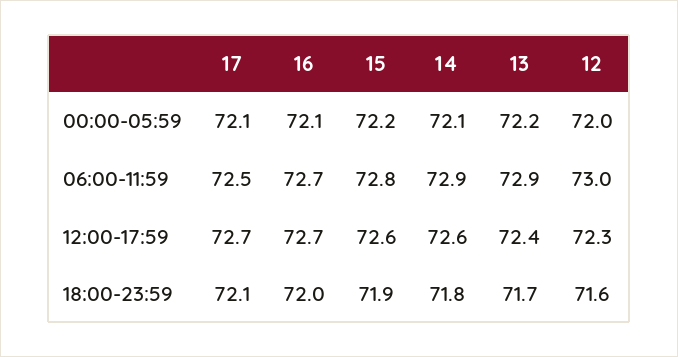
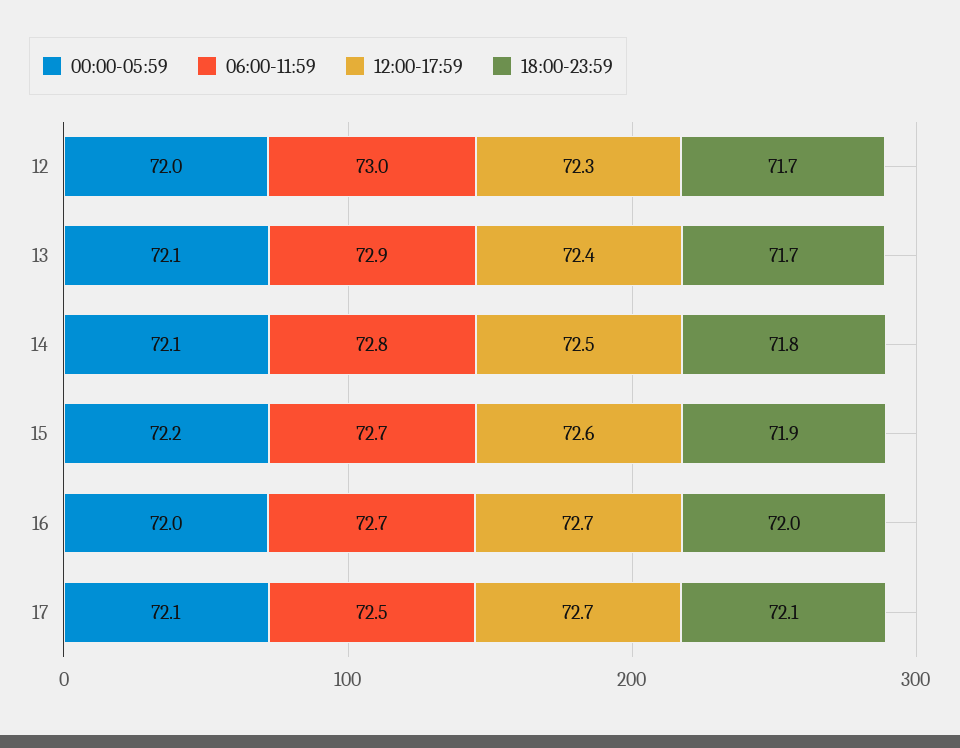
  {
    "00:00-05:59": {
      "17": 72.1,
-     "16": 72.1,
+     "16": 72,
      "15": 72.2,
      "14": 72.1,
-     "13": 72.2,
+     "13": 72.1,
      "12": 72
    },
    "06:00-11:59": {
      "17": 72.5,
      "16": 72.7,
-     "15": 72.8,
+     "15": 72.7,
-     "14": 72.9,
+     "14": 72.8,
      "13": 72.9,
      "12": 73
    },
    "12:00-17:59": {
      "17": 72.7,
      "16": 72.7,
      "15": 72.6,
-     "14": 72.6,
+     "14": 72.5,
      "13": 72.4,
      "12": 72.3
    },
    "18:00-23:59": {
      "17": 72.1,
      "16": 72,
      "15": 71.9,
      "14": 71.8,
      "13": 71.7,
-     "12": 71.6
+     "12": 71.7
    }
  }

